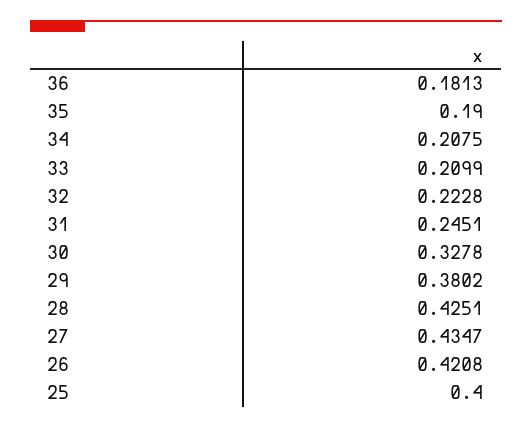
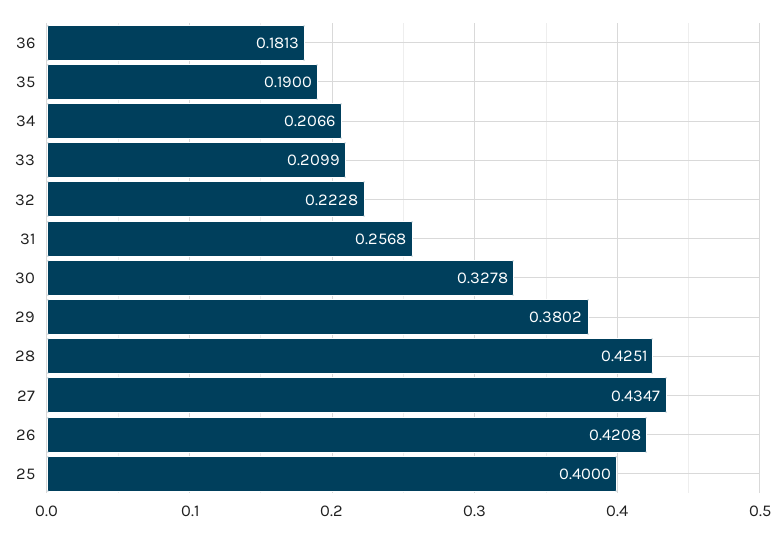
  {
    "36": 0.1813,
    "35": 0.19,
-   "34": 0.2075,
+   "34": 0.2066,
    "33": 0.2099,
    "32": 0.2228,
-   "31": 0.2451,
+   "31": 0.2568,
    "30": 0.3278,
    "29": 0.3802,
    "28": 0.4251,
    "27": 0.4347,
    "26": 0.4208,
    "25": 0.4
  }

